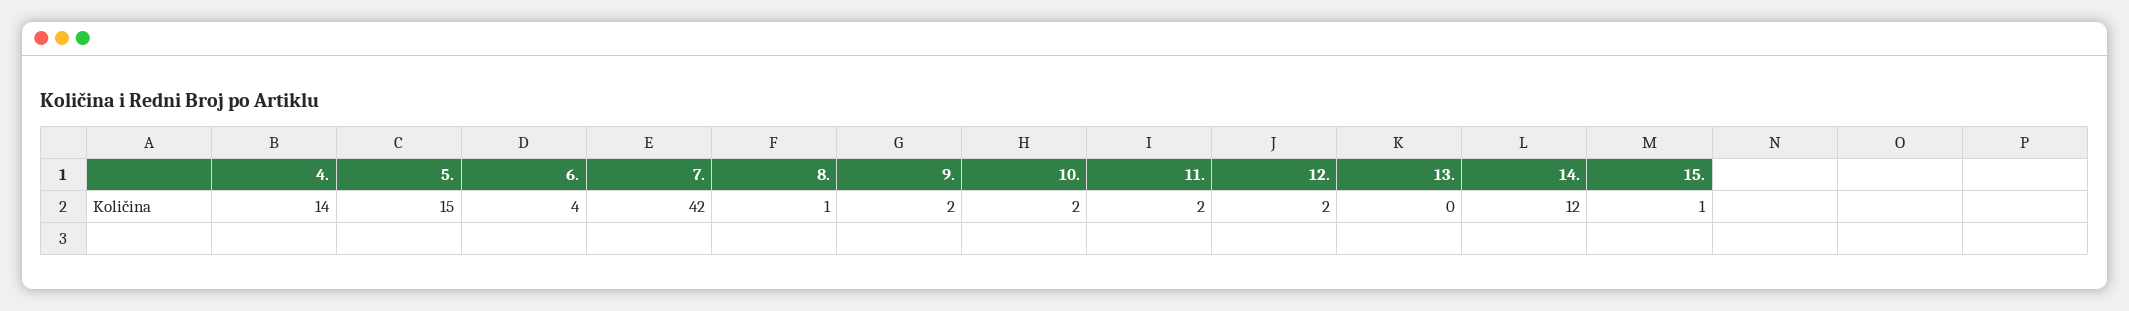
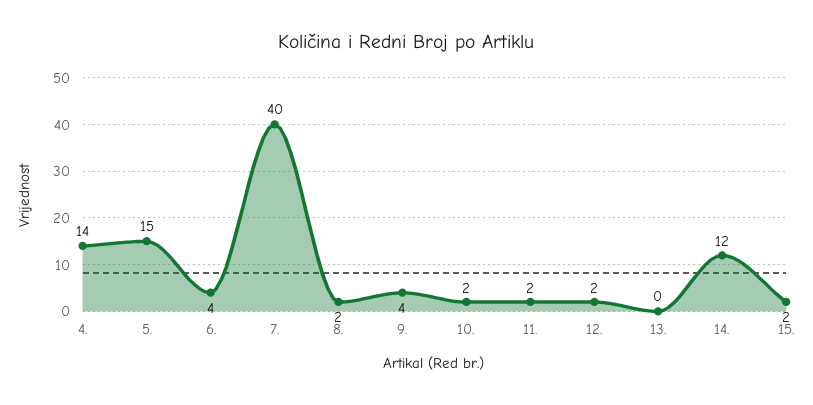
  {
    "4.": 14,
    "5.": 15,
    "6.": 4,
-   "7.": 42,
+   "7.": 40,
-   "8.": 1,
+   "8.": 2,
-   "9.": 2,
+   "9.": 4,
    "10.": 2,
    "11.": 2,
    "12.": 2,
    "13.": 0,
    "14.": 12,
-   "15.": 1
+   "15.": 2
  }

